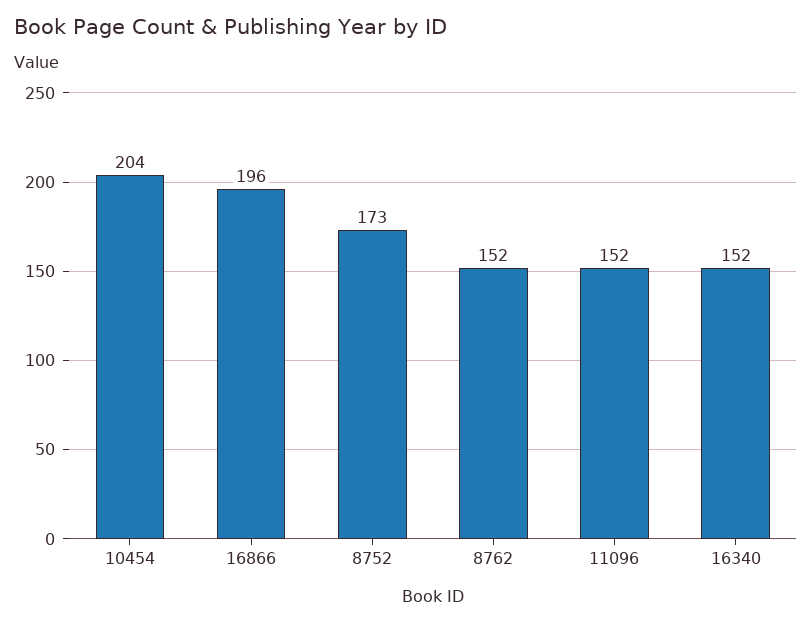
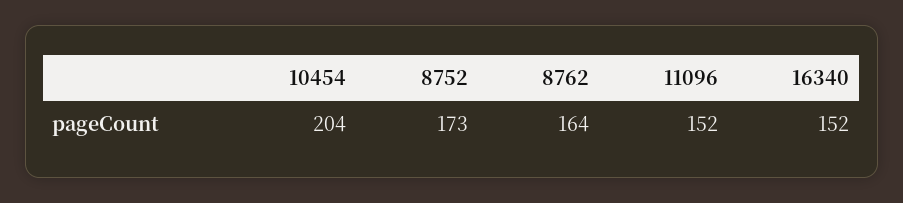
  {
    "10454": 204,
-   "16866": 196,
    "8752": 173,
-   "8762": 152,
+   "8762": 164,
    "11096": 152,
    "16340": 152
  }

